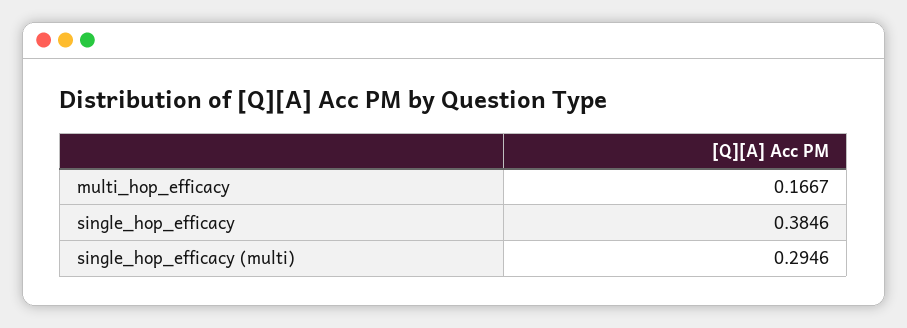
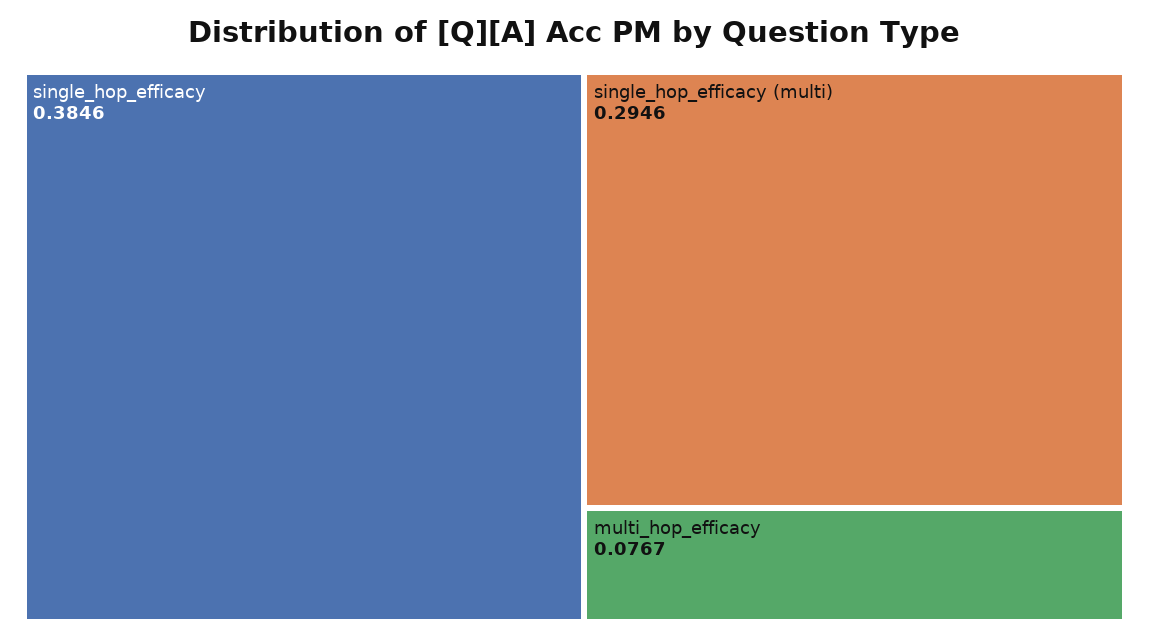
  {
-   "multi_hop_efficacy": 0.1667,
+   "multi_hop_efficacy": 0.0767,
    "single_hop_efficacy": 0.3846,
    "single_hop_efficacy (multi)": 0.2946
  }

